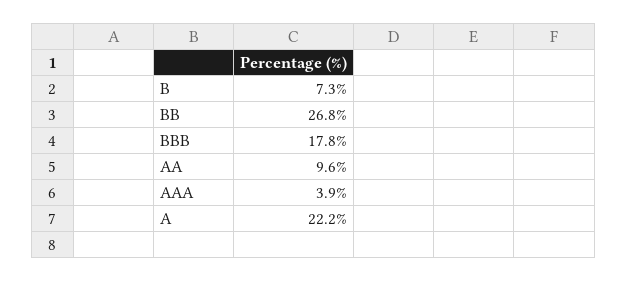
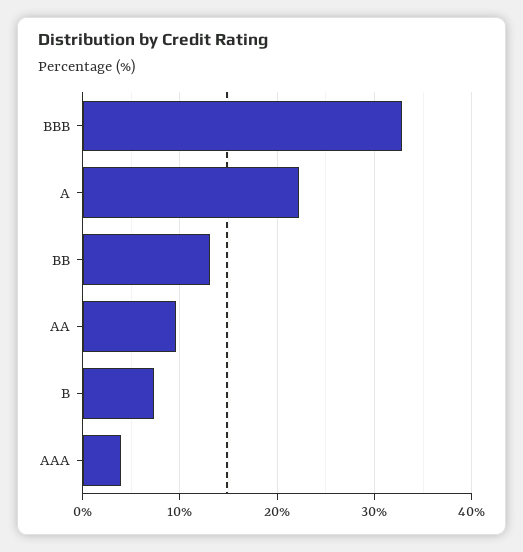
  {
    "B": 7.3,
-   "BB": 26.8,
+   "BB": 13,
-   "BBB": 17.8,
+   "BBB": 33,
    "AA": 9.6,
    "AAA": 3.9,
    "A": 22.2
  }

